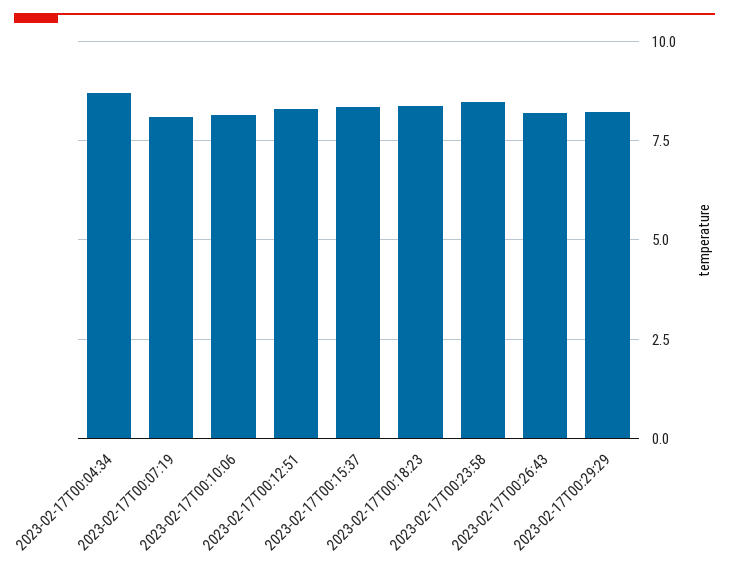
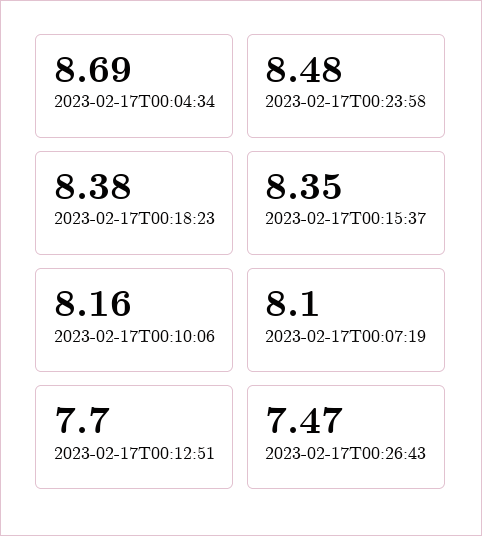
  {
    "2023-02-17T00:04:34": 8.69,
    "2023-02-17T00:07:19": 8.1,
    "2023-02-17T00:10:06": 8.16,
-   "2023-02-17T00:12:51": 8.25,
+   "2023-02-17T00:12:51": 7.7,
    "2023-02-17T00:15:37": 8.35,
    "2023-02-17T00:18:23": 8.38,
    "2023-02-17T00:23:58": 8.48,
-   "2023-02-17T00:26:43": 8.25,
+   "2023-02-17T00:26:43": 7.47
-   "2023-02-17T00:29:29": 8.25
  }

